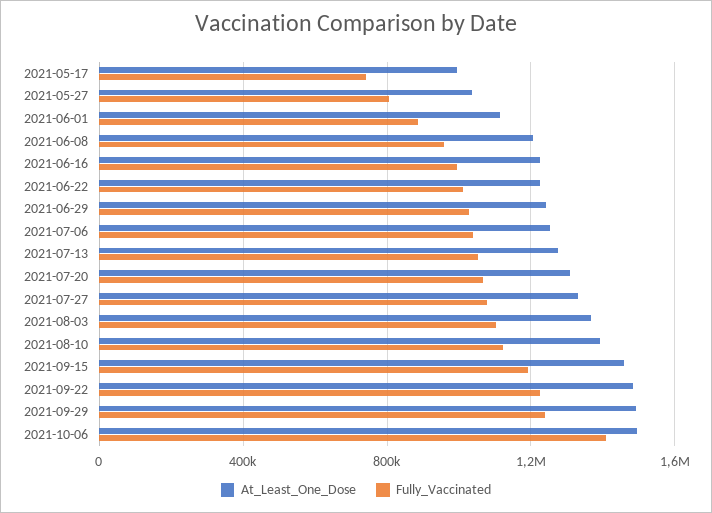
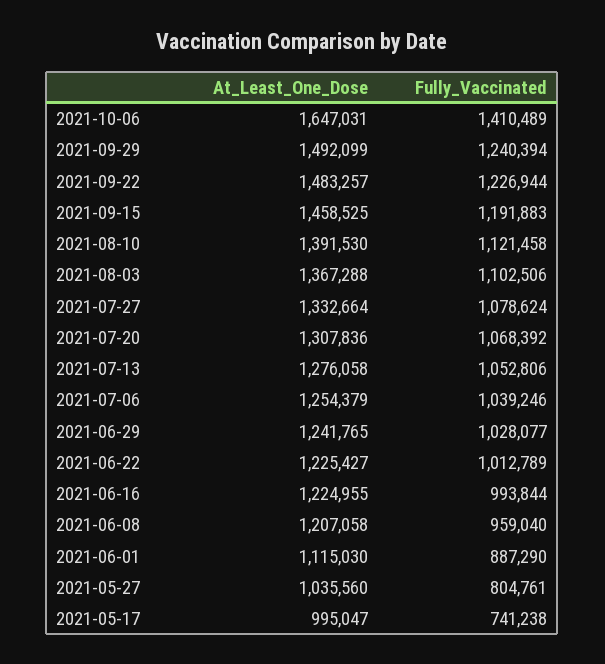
  {
    "At_Least_One_Dose": {
      "2021-05-17": 995047,
      "2021-05-27": 1035560,
      "2021-06-01": 1115030,
      "2021-06-08": 1207058,
      "2021-06-16": 1224955,
      "2021-06-22": 1225427,
      "2021-06-29": 1241765,
      "2021-07-06": 1254379,
      "2021-07-13": 1276058,
      "2021-07-20": 1307836,
      "2021-07-27": 1332664,
      "2021-08-03": 1367288,
      "2021-08-10": 1391530,
      "2021-09-15": 1458525,
      "2021-09-22": 1483257,
      "2021-09-29": 1492099,
-     "2021-10-06": 1500000
+     "2021-10-06": 1647031
    },
    "Fully_Vaccinated": {
      "2021-05-17": 741238,
      "2021-05-27": 804761,
      "2021-06-01": 887290,
      "2021-06-08": 959040,
      "2021-06-16": 993844,
      "2021-06-22": 1012789,
      "2021-06-29": 1028077,
      "2021-07-06": 1039246,
      "2021-07-13": 1052806,
      "2021-07-20": 1068392,
      "2021-07-27": 1078624,
      "2021-08-03": 1102506,
      "2021-08-10": 1121458,
      "2021-09-15": 1191883,
      "2021-09-22": 1226944,
      "2021-09-29": 1240394,
      "2021-10-06": 1410489
    }
  }

